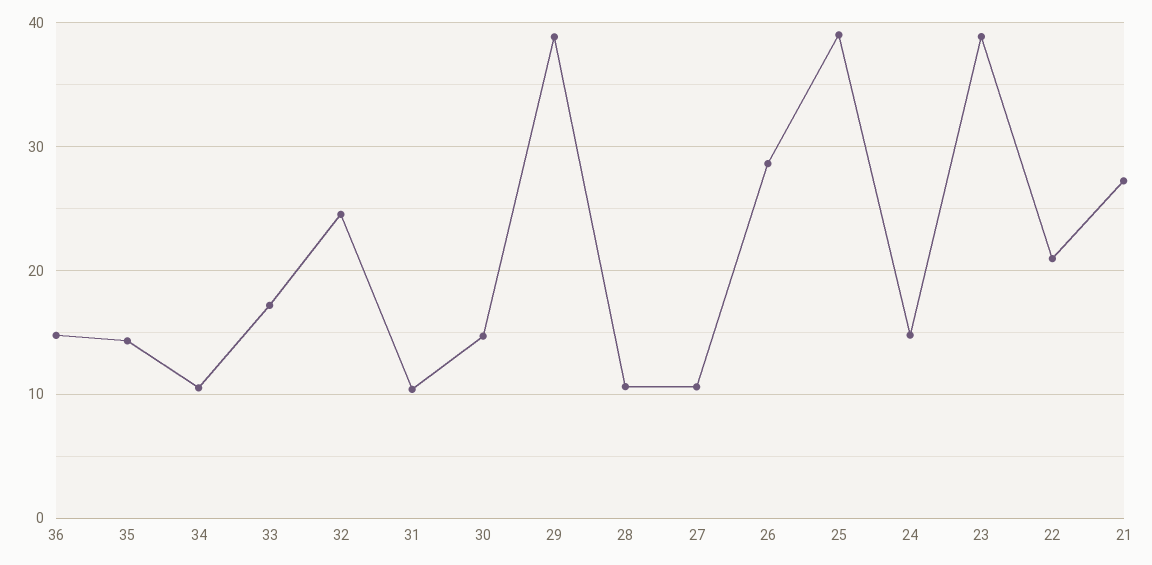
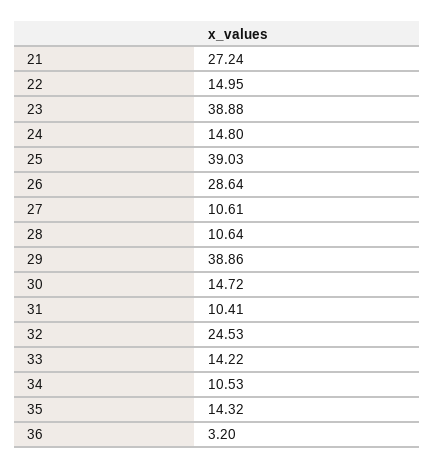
  {
-   "36": 15,
+   "36": 3.2,
    "35": 14.32,
    "34": 10.53,
-   "33": 17,
+   "33": 14.22,
    "32": 24.53,
    "31": 10.41,
    "30": 14.72,
    "29": 38.86,
    "28": 10.64,
    "27": 10.61,
    "26": 28.64,
    "25": 39.03,
    "24": 14.8,
    "23": 38.88,
-   "22": 21,
+   "22": 14.95,
    "21": 27.24
  }

